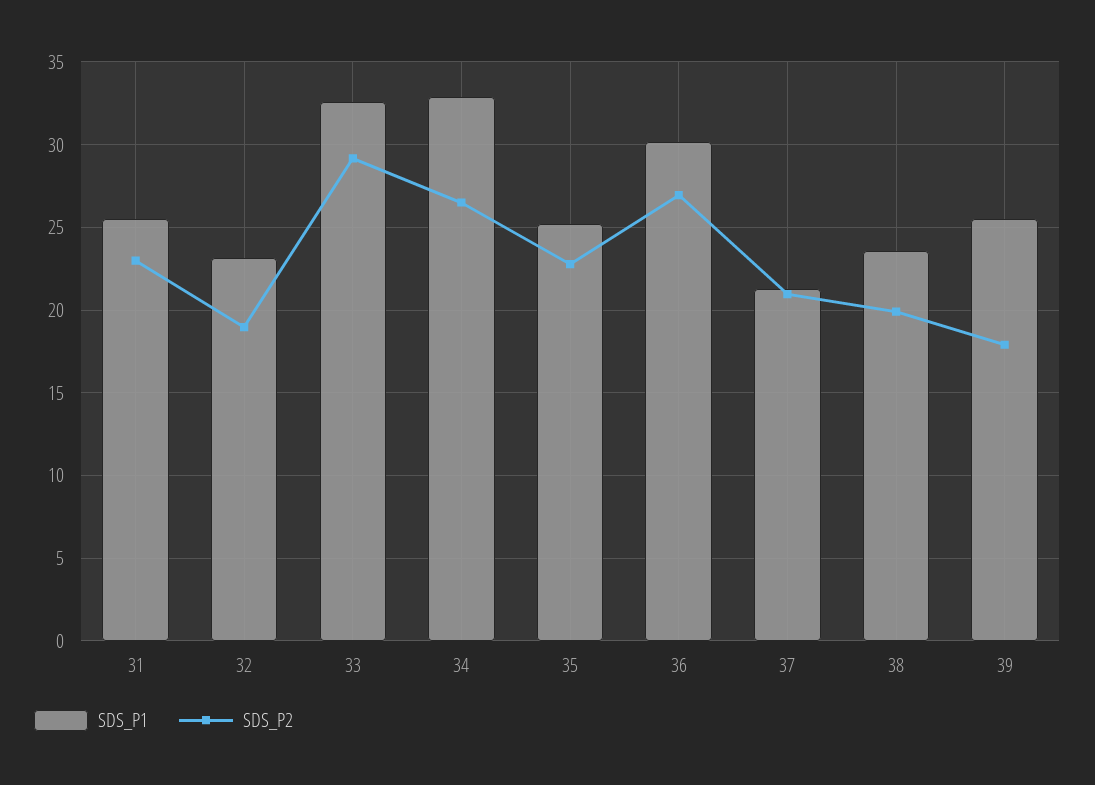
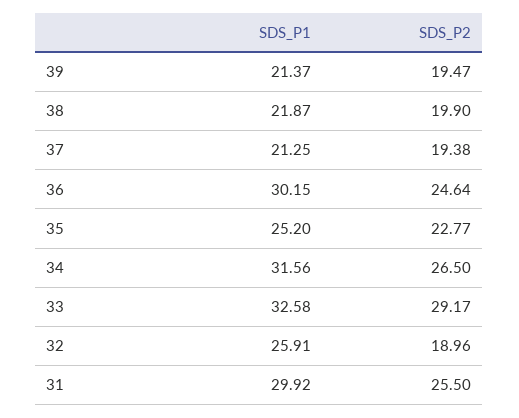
  {
    "SDS_P1": {
-     "31": 25.5,
+     "31": 29.92,
-     "32": 23,
+     "32": 25.91,
      "33": 32.58,
-     "34": 33,
+     "34": 31.56,
      "35": 25.2,
      "36": 30.15,
      "37": 21.25,
-     "38": 23.5,
+     "38": 21.87,
-     "39": 25.5
+     "39": 21.37
    },
    "SDS_P2": {
-     "31": 23,
+     "31": 25.5,
      "32": 18.96,
      "33": 29.17,
      "34": 26.5,
      "35": 22.77,
-     "36": 27,
+     "36": 24.64,
-     "37": 21,
+     "37": 19.38,
      "38": 19.9,
-     "39": 18
+     "39": 19.47
    }
  }

